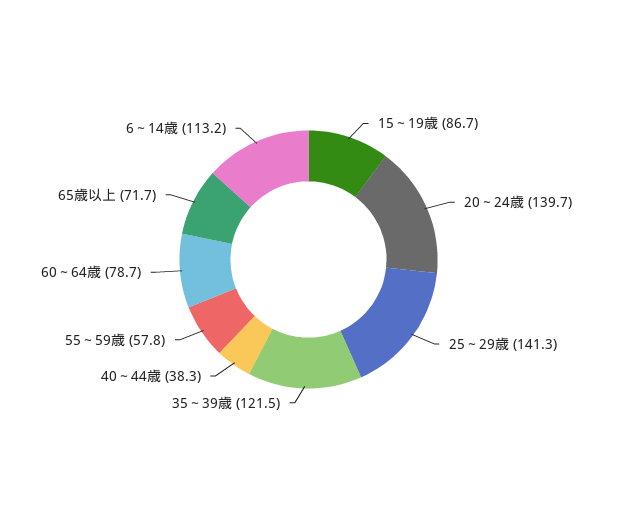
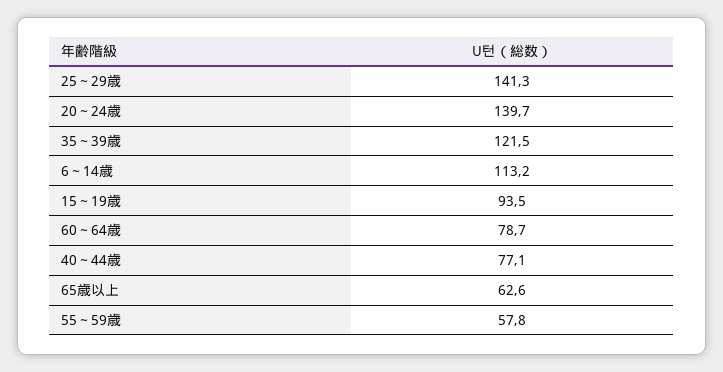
  {
-   "15～19歳": 86.7,
+   "15～19歳": 93.5,
    "20～24歳": 139.7,
    "25～29歳": 141.3,
    "35～39歳": 121.5,
-   "40～44歳": 38.3,
+   "40～44歳": 77.1,
    "55～59歳": 57.8,
    "60～64歳": 78.7,
-   "65歳以上": 71.7,
+   "65歳以上": 62.6,
    "6～14歳": 113.2
  }

